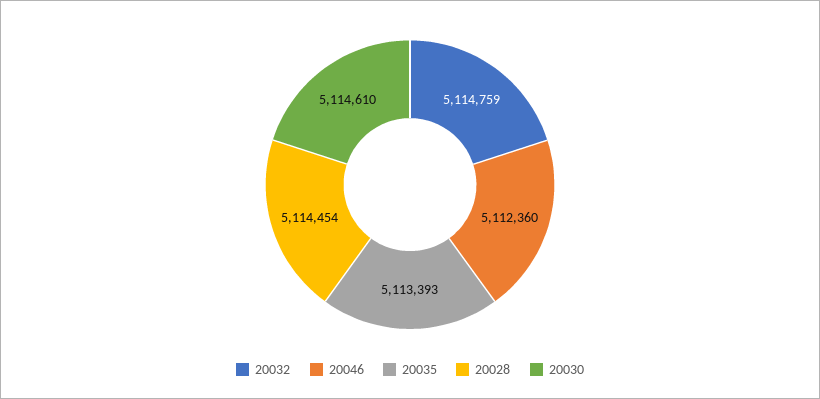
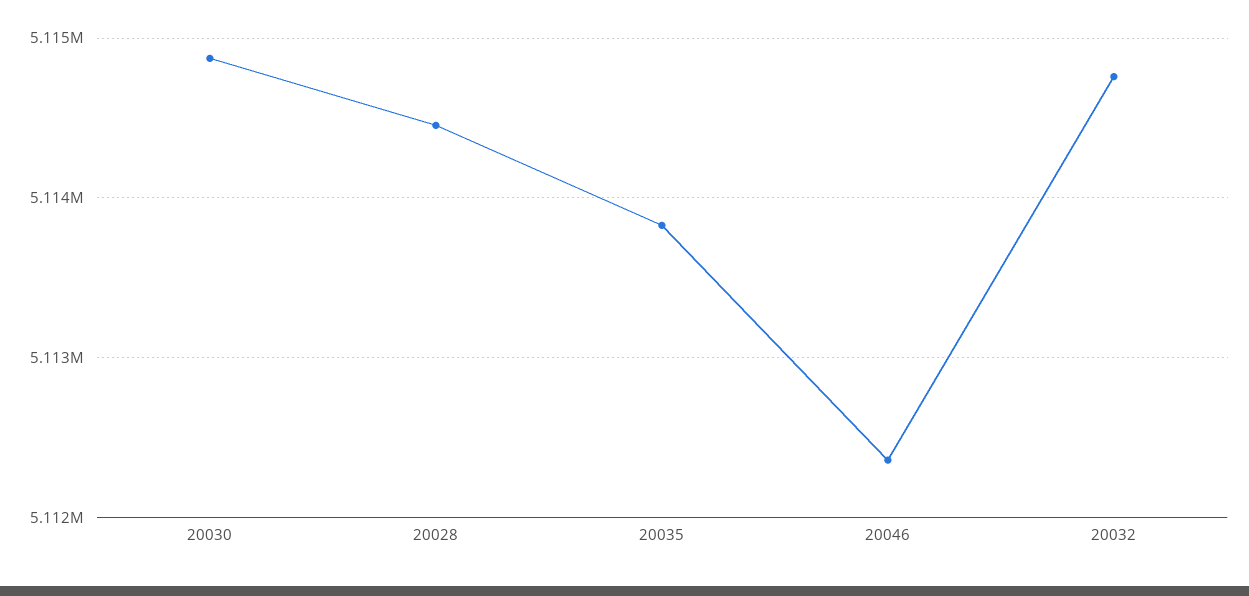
  {
    "20032": 5114759,
    "20046": 5112360,
-   "20035": 5113393,
+   "20035": 5113800,
    "20028": 5114454,
-   "20030": 5114610
+   "20030": 5114900
  }

